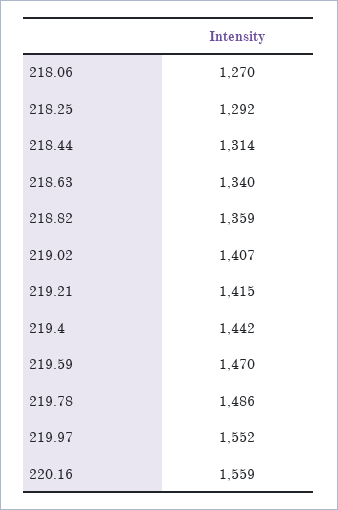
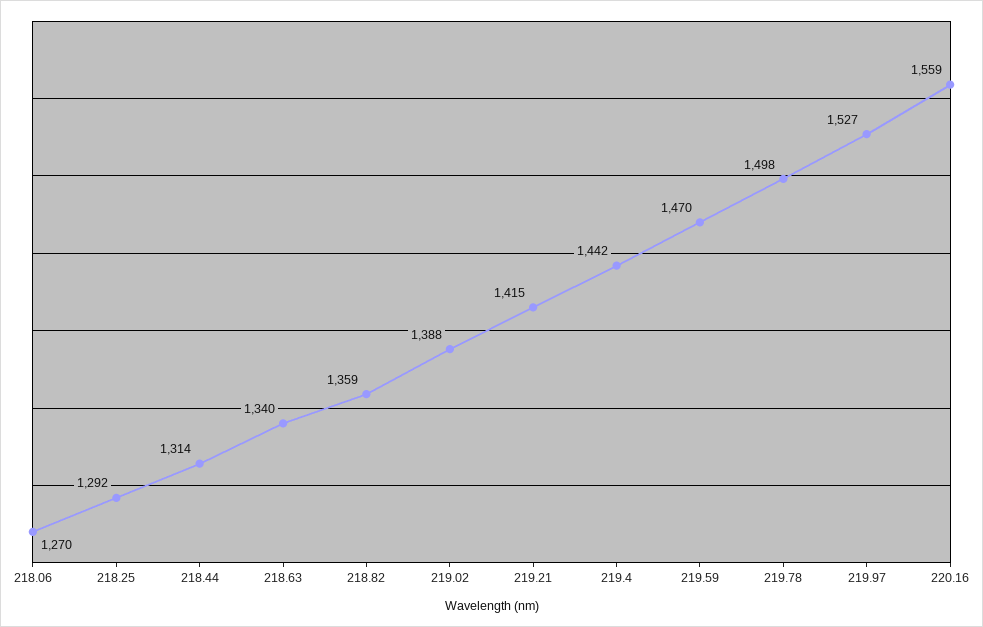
  {
    "218.06": 1270,
    "218.25": 1292,
    "218.44": 1314,
    "218.63": 1340,
    "218.82": 1359,
-   "219.02": 1407,
+   "219.02": 1388,
    "219.21": 1415,
    "219.4": 1442,
    "219.59": 1470,
-   "219.78": 1486,
+   "219.78": 1498,
-   "219.97": 1552,
+   "219.97": 1527,
    "220.16": 1559
  }

